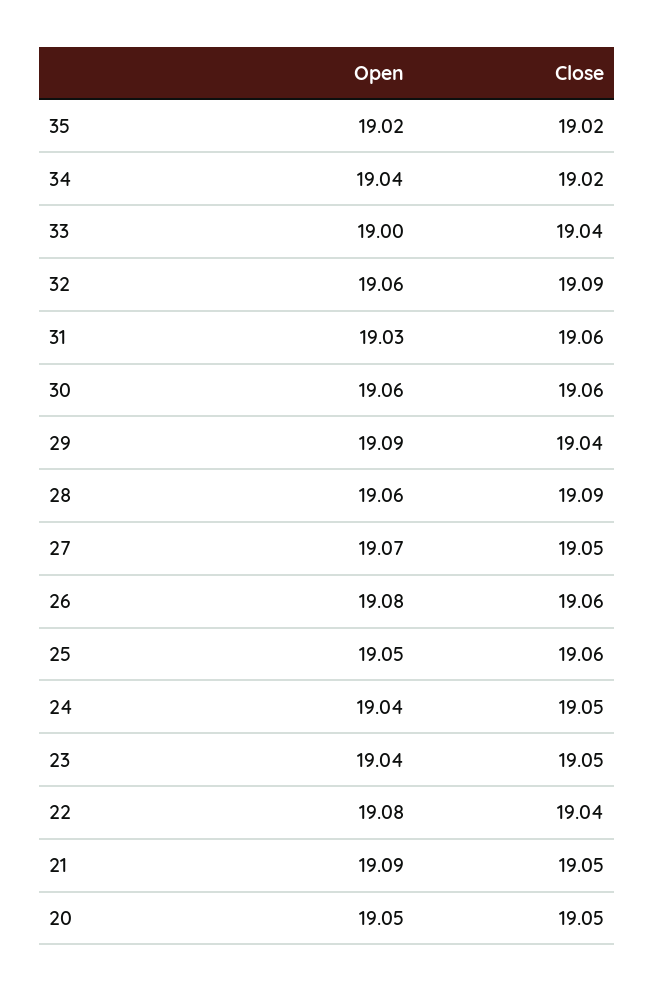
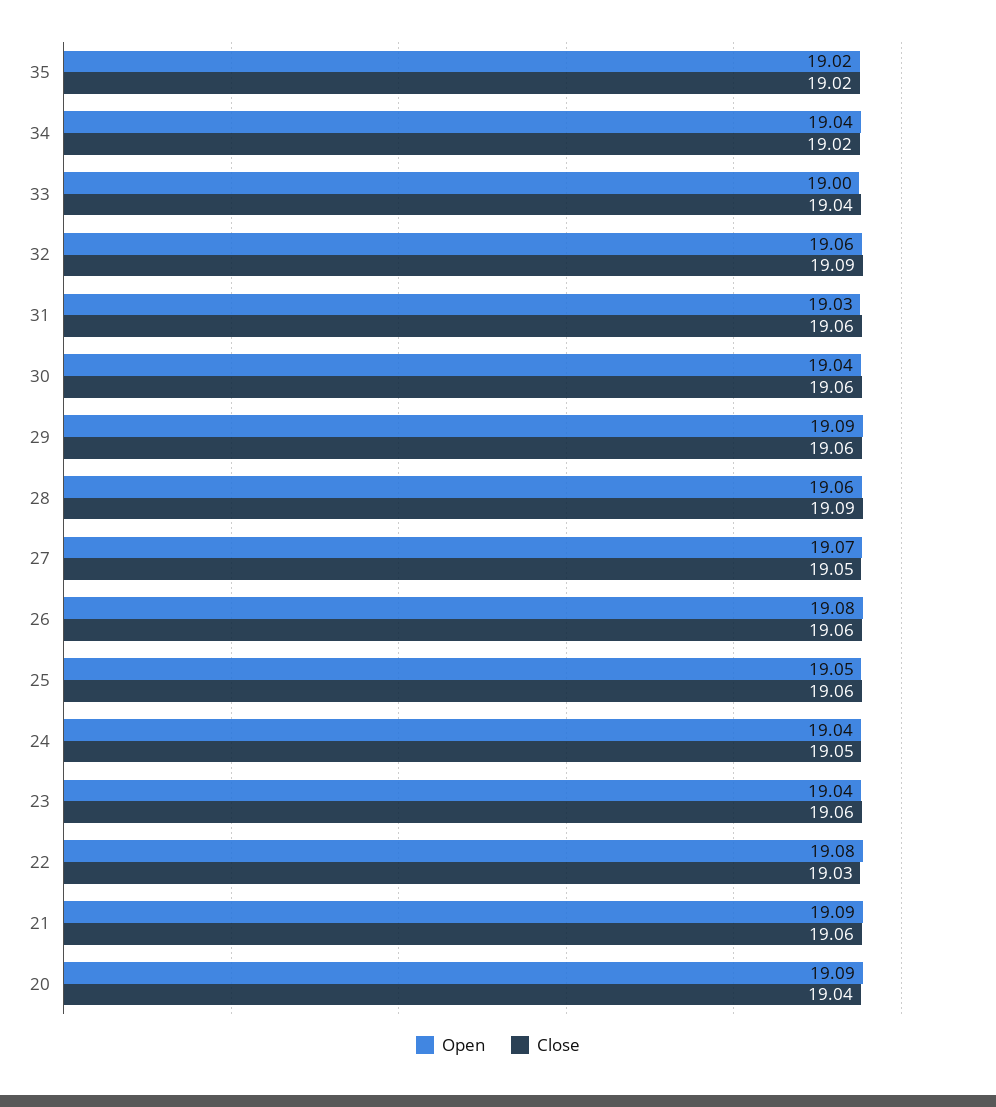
  {
    "Open": {
      "35": 19.02,
      "34": 19.04,
      "33": 19,
      "32": 19.06,
      "31": 19.03,
-     "30": 19.06,
+     "30": 19.04,
      "29": 19.09,
      "28": 19.06,
      "27": 19.07,
      "26": 19.08,
      "25": 19.05,
      "24": 19.04,
      "23": 19.04,
      "22": 19.08,
      "21": 19.09,
-     "20": 19.05
+     "20": 19.09
    },
    "Close": {
      "35": 19.02,
      "34": 19.02,
      "33": 19.04,
      "32": 19.09,
      "31": 19.06,
      "30": 19.06,
-     "29": 19.04,
+     "29": 19.06,
      "28": 19.09,
      "27": 19.05,
      "26": 19.06,
      "25": 19.06,
      "24": 19.05,
-     "23": 19.05,
+     "23": 19.06,
-     "22": 19.04,
+     "22": 19.03,
-     "21": 19.05,
+     "21": 19.06,
-     "20": 19.05
+     "20": 19.04
    }
  }

